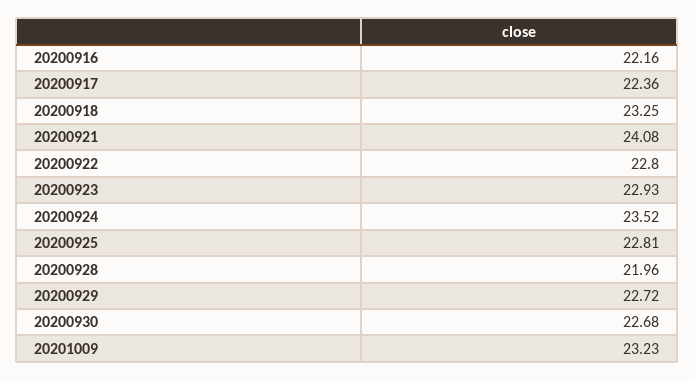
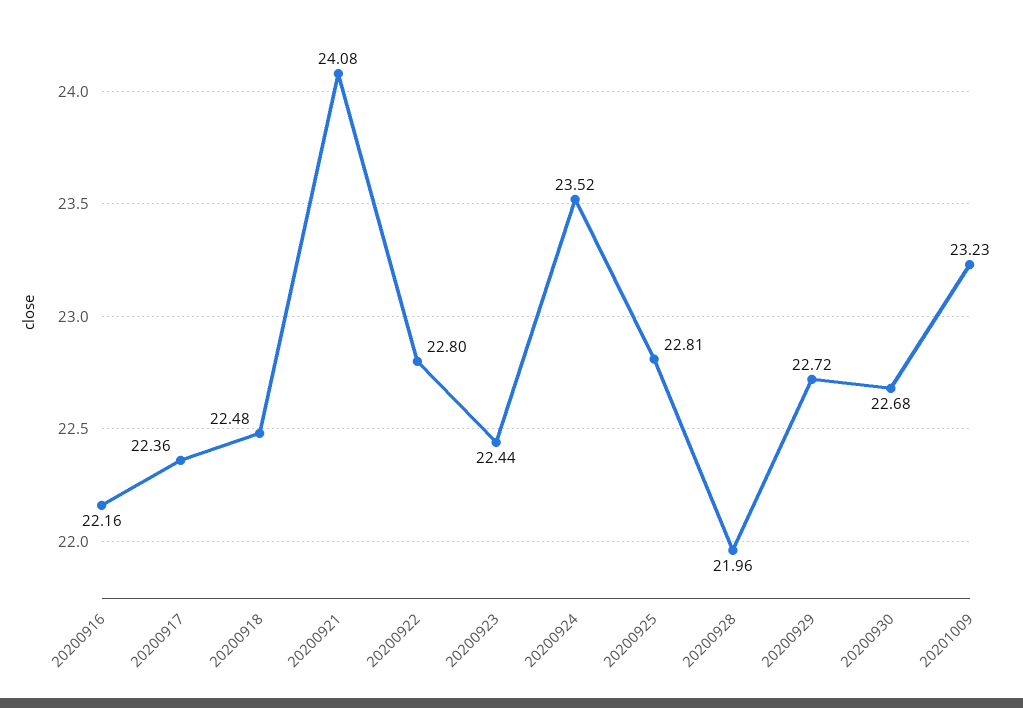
  {
    "20200916": 22.16,
    "20200917": 22.36,
-   "20200918": 23.25,
+   "20200918": 22.48,
    "20200921": 24.08,
    "20200922": 22.8,
-   "20200923": 22.93,
+   "20200923": 22.44,
    "20200924": 23.52,
    "20200925": 22.81,
    "20200928": 21.96,
    "20200929": 22.72,
    "20200930": 22.68,
    "20201009": 23.23
  }

